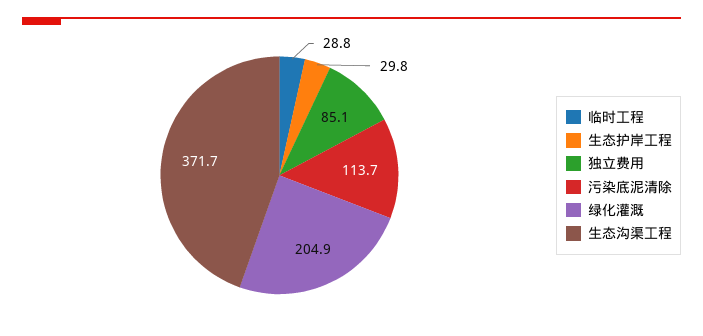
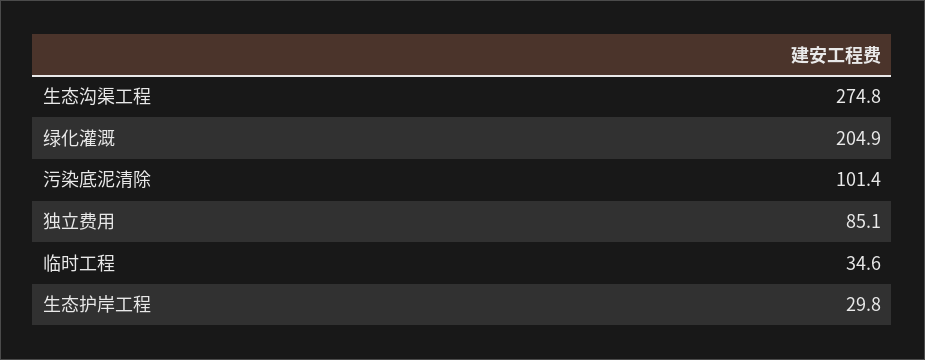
  {
-   "临时工程": 28.8,
+   "临时工程": 34.6,
    "生态护岸工程": 29.8,
    "独立费用": 85.1,
-   "污染底泥清除": 113.7,
+   "污染底泥清除": 101.4,
    "绿化灌溉": 204.9,
-   "生态沟渠工程": 371.7
+   "生态沟渠工程": 274.8
  }

